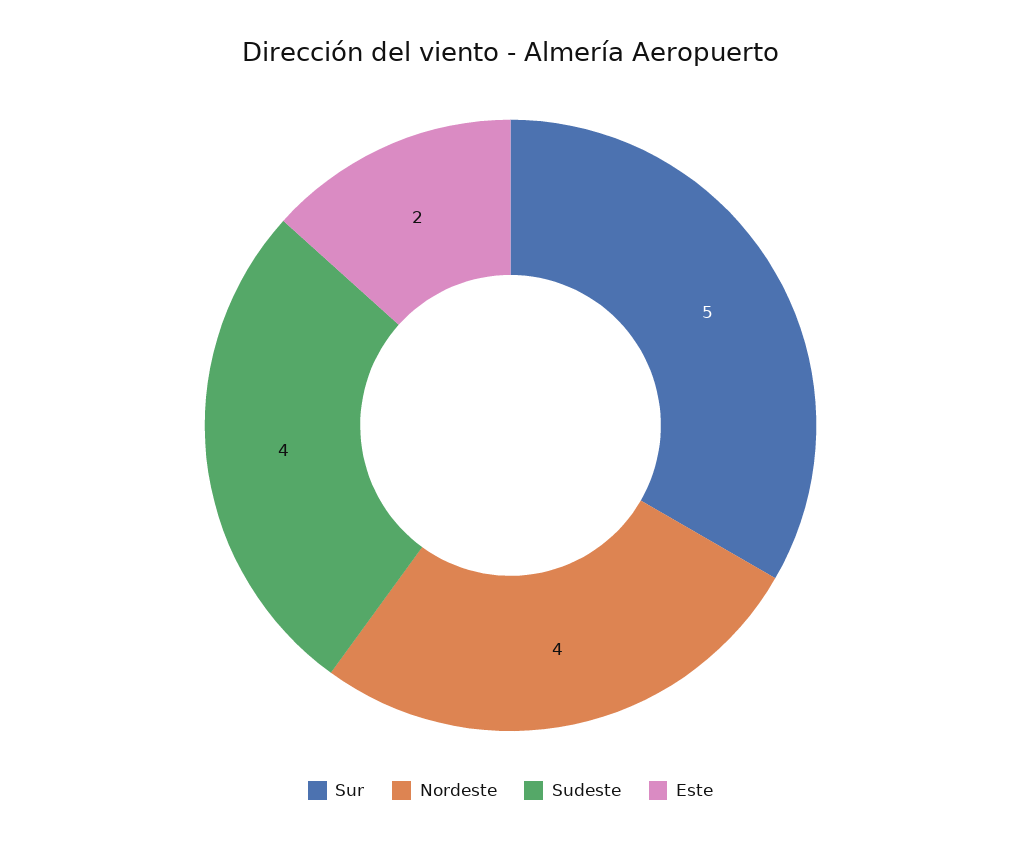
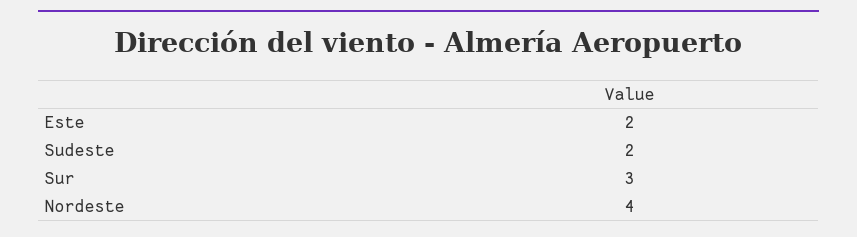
  {
-   "Sur": 5,
+   "Sur": 3,
    "Nordeste": 4,
-   "Sudeste": 4,
+   "Sudeste": 2,
    "Este": 2
  }

